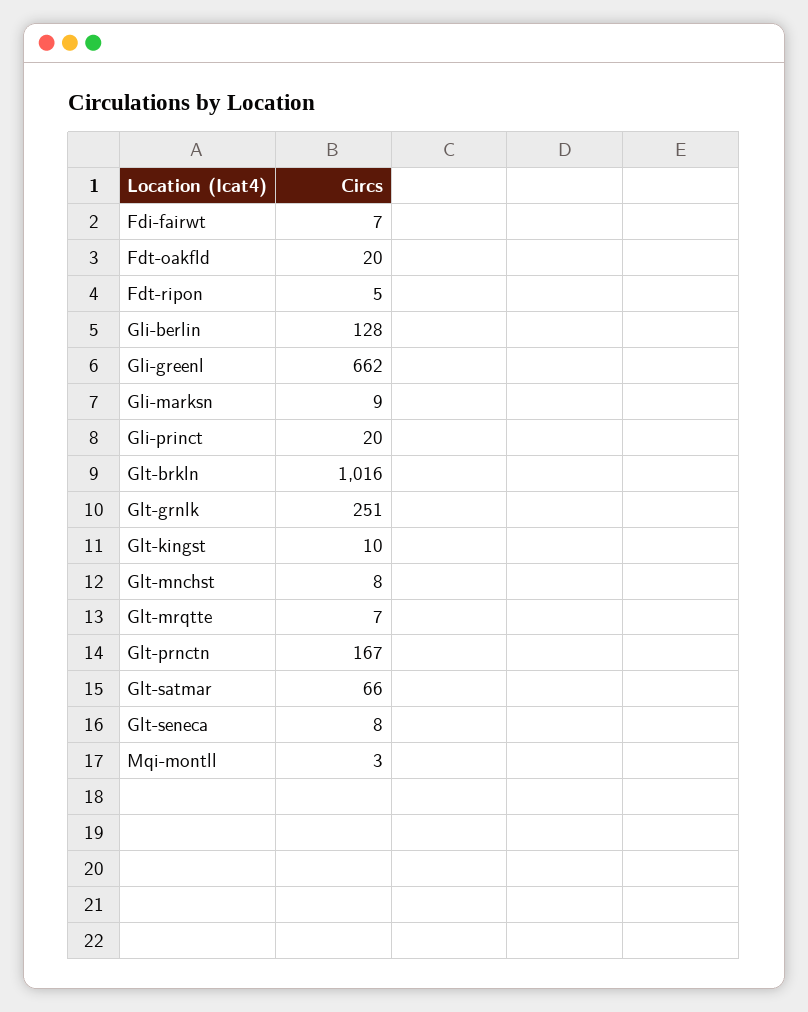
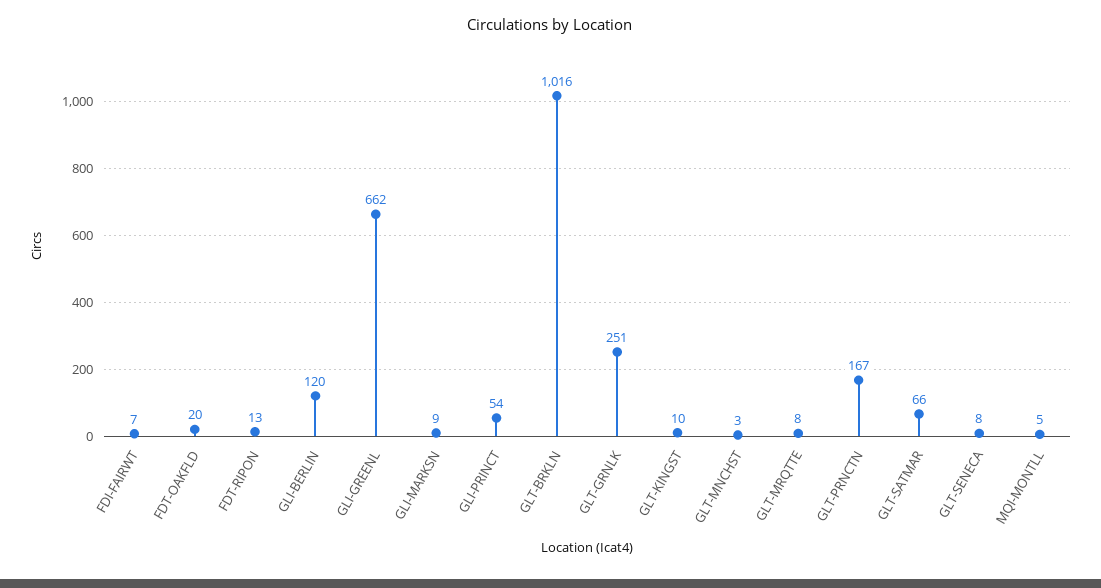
  {
    "Fdi-fairwt": 7,
    "Fdt-oakfld": 20,
-   "Fdt-ripon": 5,
+   "Fdt-ripon": 13,
-   "Gli-berlin": 128,
+   "Gli-berlin": 120,
    "Gli-greenl": 662,
    "Gli-marksn": 9,
-   "Gli-princt": 20,
+   "Gli-princt": 54,
    "Glt-brkln": 1016,
    "Glt-grnlk": 251,
    "Glt-kingst": 10,
-   "Glt-mnchst": 8,
+   "Glt-mnchst": 3,
-   "Glt-mrqtte": 7,
+   "Glt-mrqtte": 8,
    "Glt-prnctn": 167,
    "Glt-satmar": 66,
    "Glt-seneca": 8,
-   "Mqi-montll": 3
+   "Mqi-montll": 5
  }

